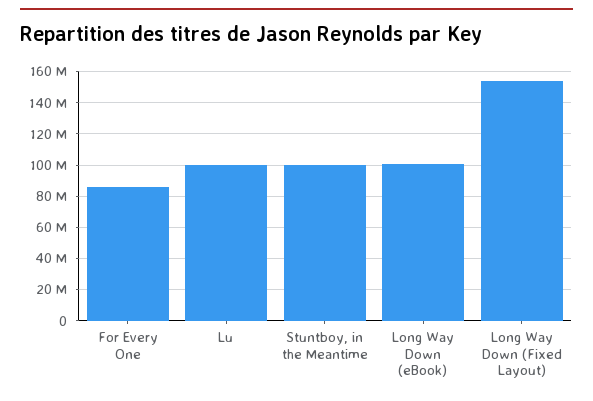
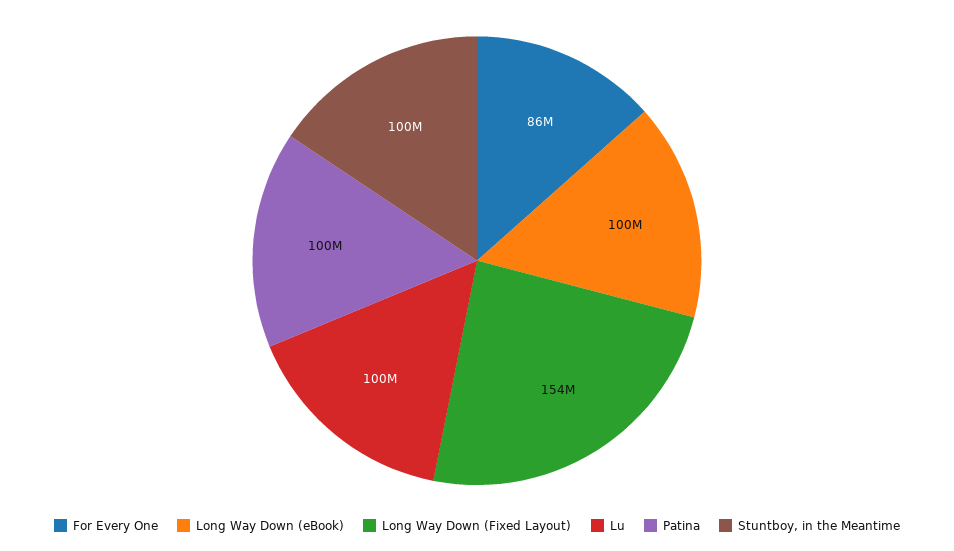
  {
    "For Every One": 86000000,
    "Lu": 100000000,
    "Stuntboy, in the Meantime": 100000000,
    "Long Way Down (eBook)": 100000000,
-   "Long Way Down (Fixed Layout)": 154000000
+   "Long Way Down (Fixed Layout)": 154000000,
+   "Patina": 100000000
  }

